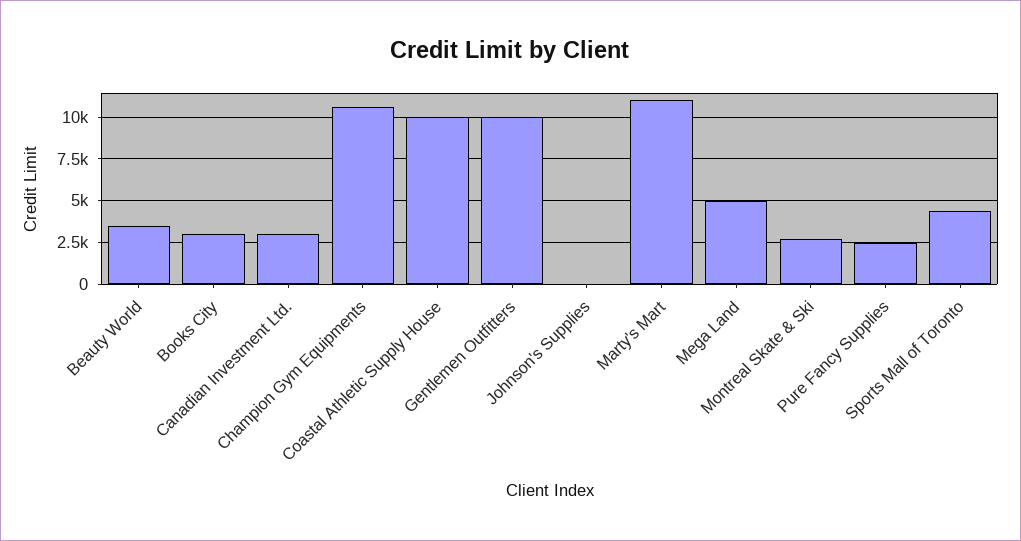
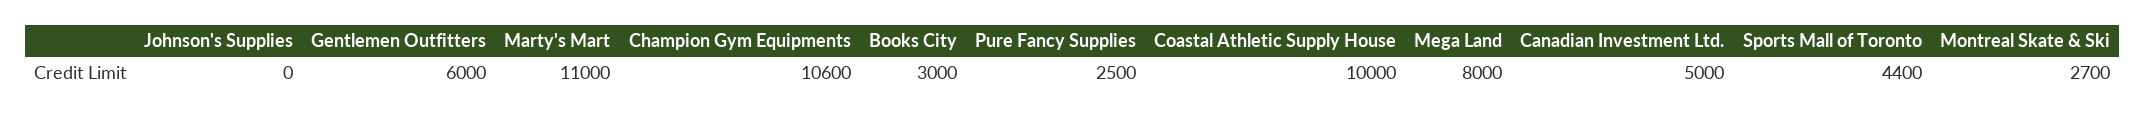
  {
-   "Beauty World": 3500,
    "Books City": 3000,
-   "Canadian Investment Ltd.": 3000,
+   "Canadian Investment Ltd.": 5000,
    "Champion Gym Equipments": 10600,
    "Coastal Athletic Supply House": 10000,
-   "Gentlemen Outfitters": 10000,
+   "Gentlemen Outfitters": 6000,
    "Johnson's Supplies": 0,
    "Marty's Mart": 11000,
-   "Mega Land": 5000,
+   "Mega Land": 8000,
    "Montreal Skate & Ski": 2700,
    "Pure Fancy Supplies": 2500,
    "Sports Mall of Toronto": 4400
  }

